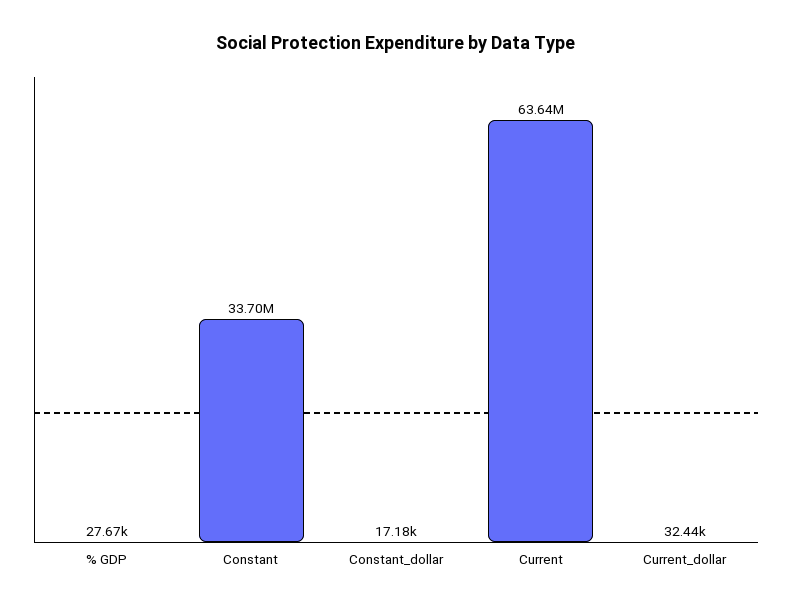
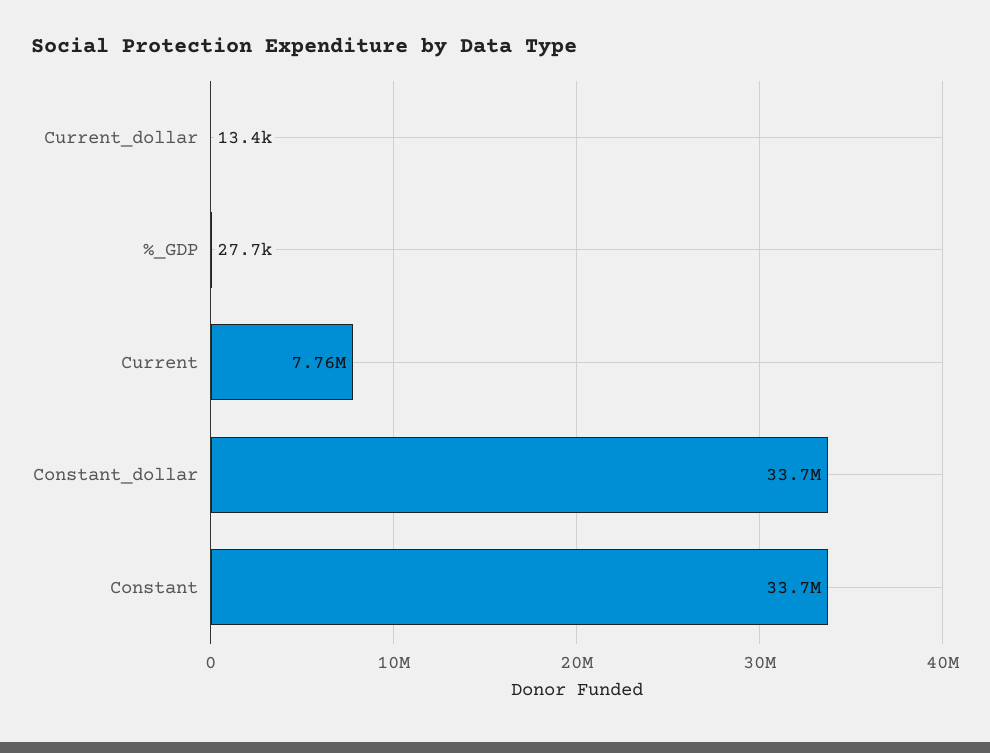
  {
    "% GDP": 27670,
    "Constant": 33700000,
-   "Constant_dollar": 17180,
+   "Constant_dollar": 33700000,
-   "Current": 63640000,
+   "Current": 7760000,
-   "Current_dollar": 32440
+   "Current_dollar": 13400
  }

